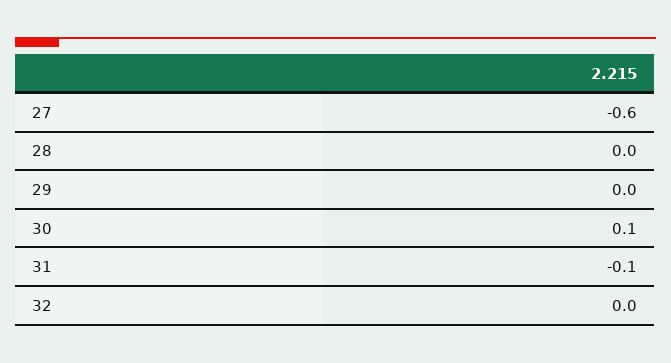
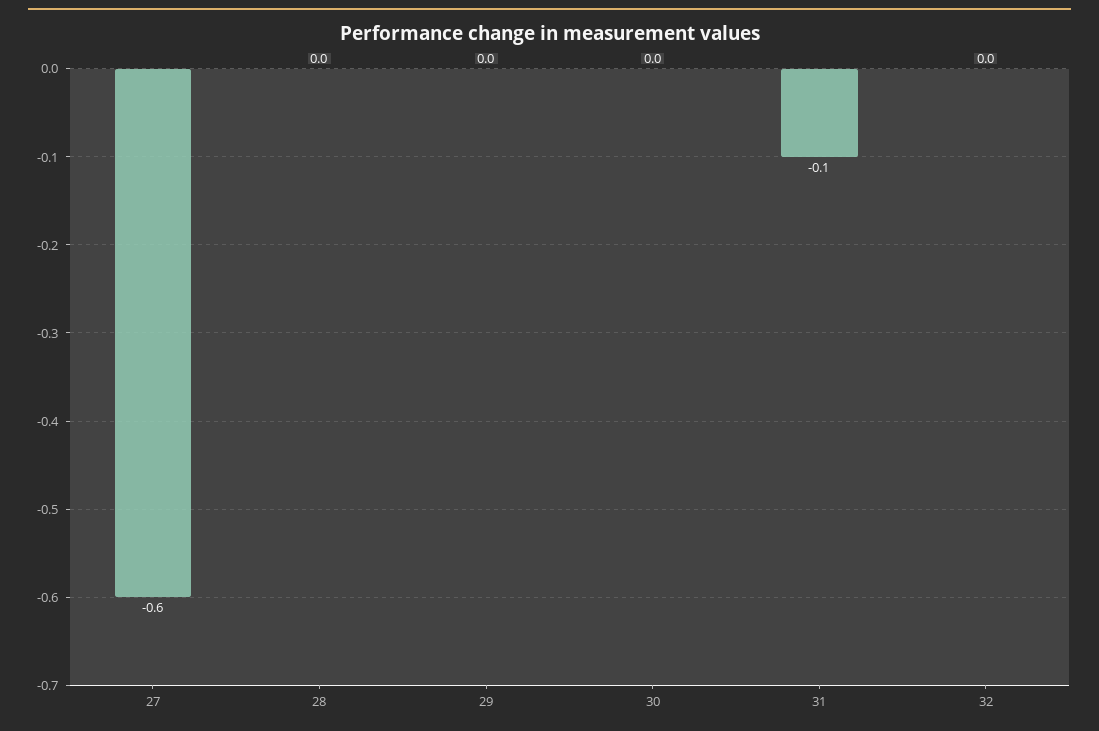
  {
    "27": -0.6,
    "28": 0,
    "29": 0,
-   "30": 0.1,
+   "30": 0,
    "31": -0.1,
    "32": 0
  }

